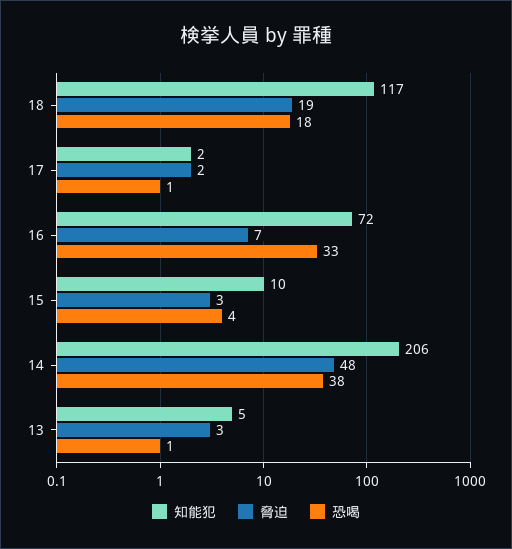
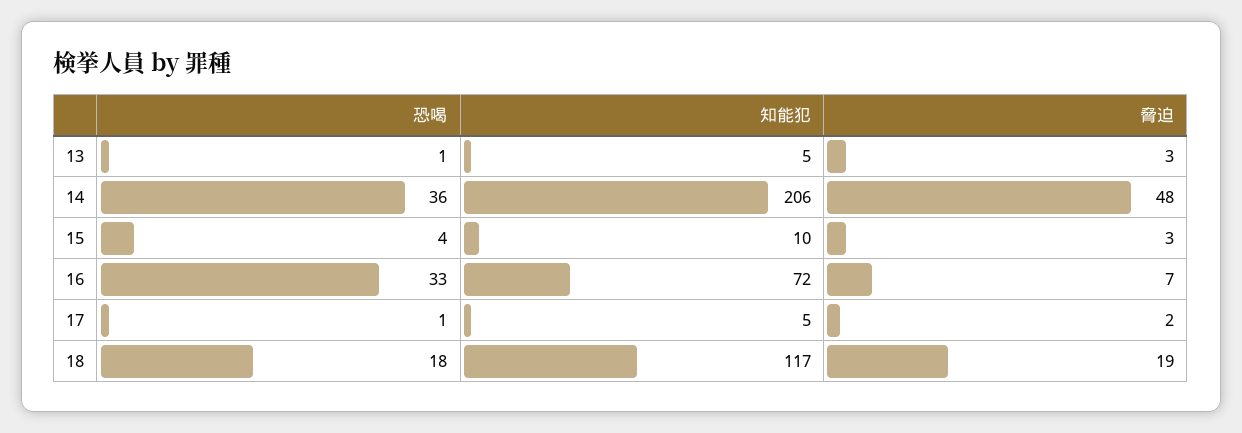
  {
    "知能犯": {
      "18": 117,
-     "17": 2,
+     "17": 5,
      "16": 72,
      "15": 10,
      "14": 206,
      "13": 5
    },
    "脅迫": {
      "18": 19,
      "17": 2,
      "16": 7,
      "15": 3,
      "14": 48,
      "13": 3
    },
    "恐喝": {
      "18": 18,
      "17": 1,
      "16": 33,
      "15": 4,
-     "14": 38,
+     "14": 36,
      "13": 1
    }
  }

